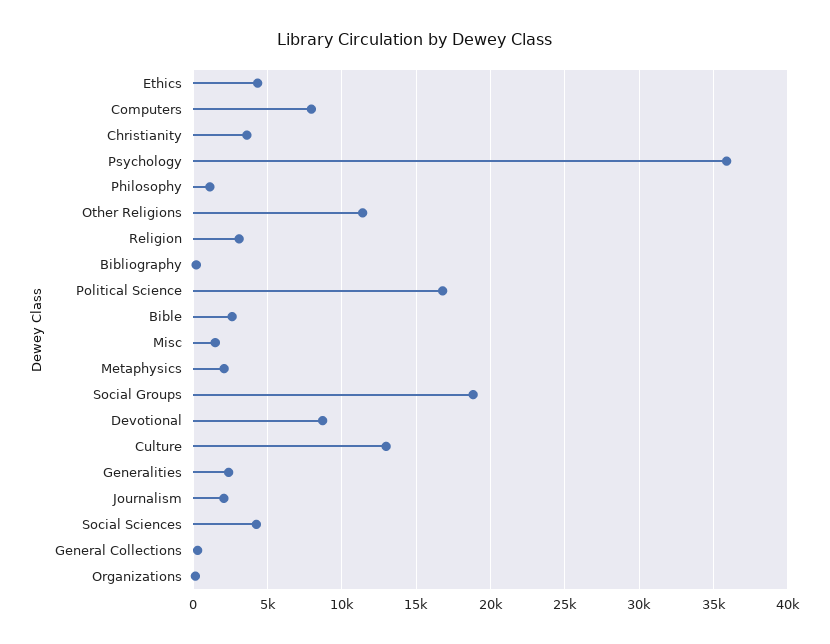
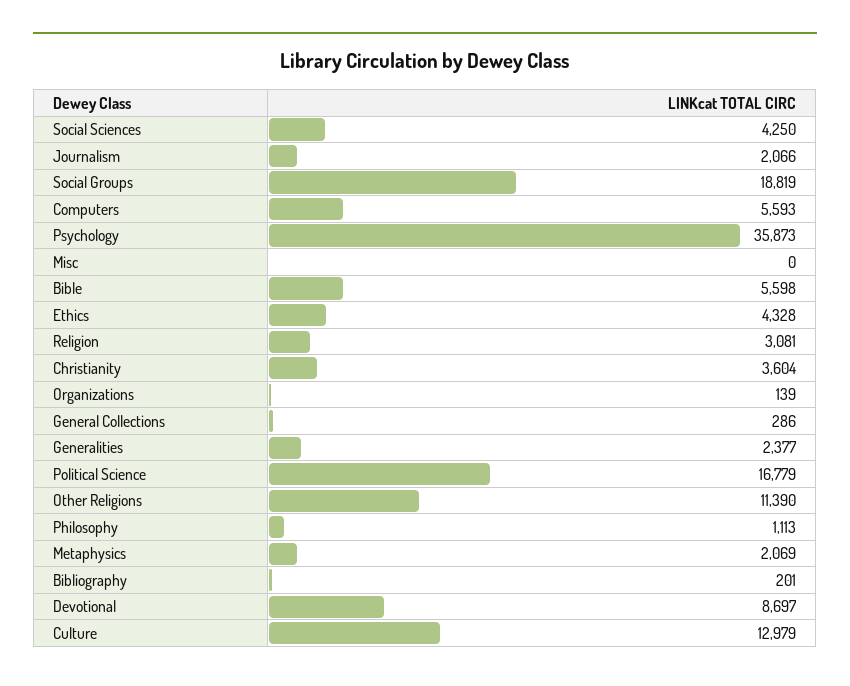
  {
    "Ethics": 4328,
-   "Computers": 8000,
+   "Computers": 5593,
    "Christianity": 3604,
    "Psychology": 35873,
    "Philosophy": 1113,
    "Other Religions": 11390,
    "Religion": 3081,
    "Bibliography": 201,
    "Political Science": 16779,
-   "Bible": 2500,
+   "Bible": 5598,
-   "Misc": 1500,
+   "Misc": 0,
    "Metaphysics": 2069,
    "Social Groups": 18819,
    "Devotional": 8697,
    "Culture": 12979,
    "Generalities": 2377,
    "Journalism": 2066,
    "Social Sciences": 4250,
    "General Collections": 286,
    "Organizations": 139
  }

